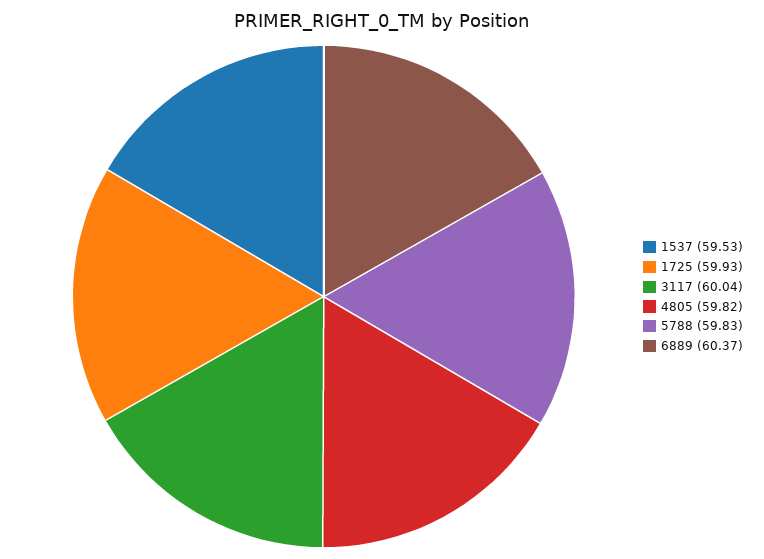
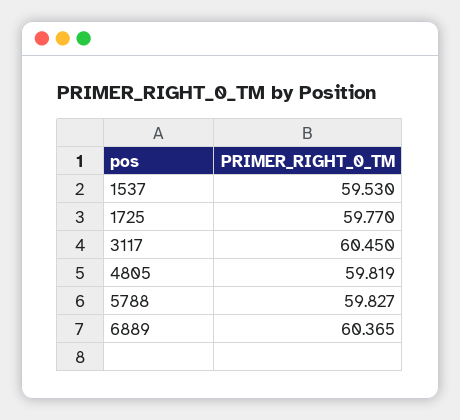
  {
    "1537": 59.53,
-   "1725": 59.93,
+   "1725": 59.77,
-   "3117": 60.04,
+   "3117": 60.45,
    "4805": 59.819,
    "5788": 59.827,
    "6889": 60.365
  }

